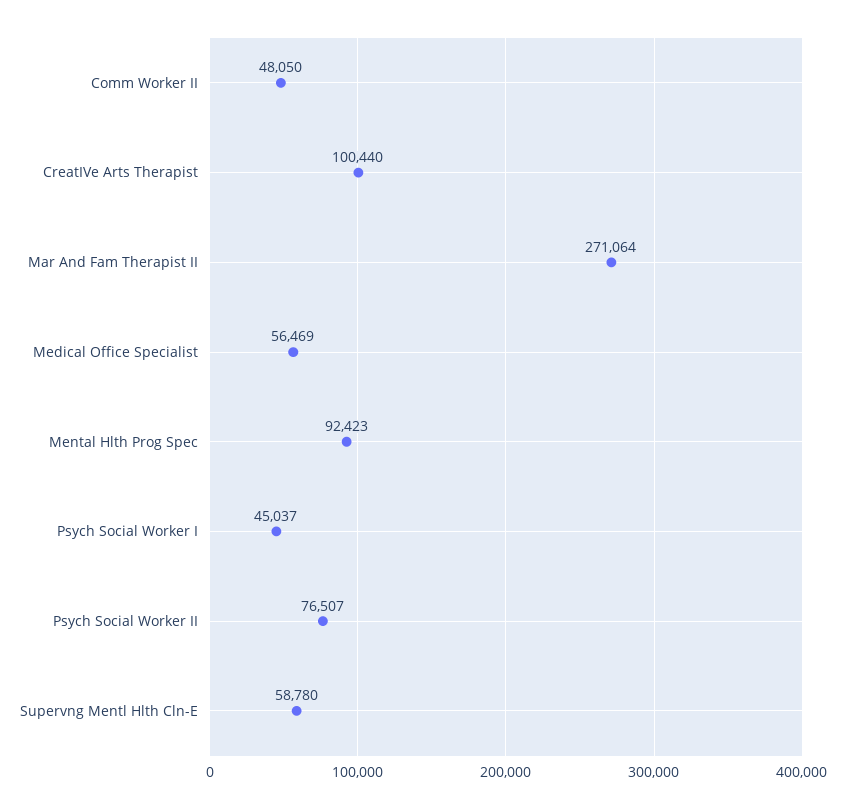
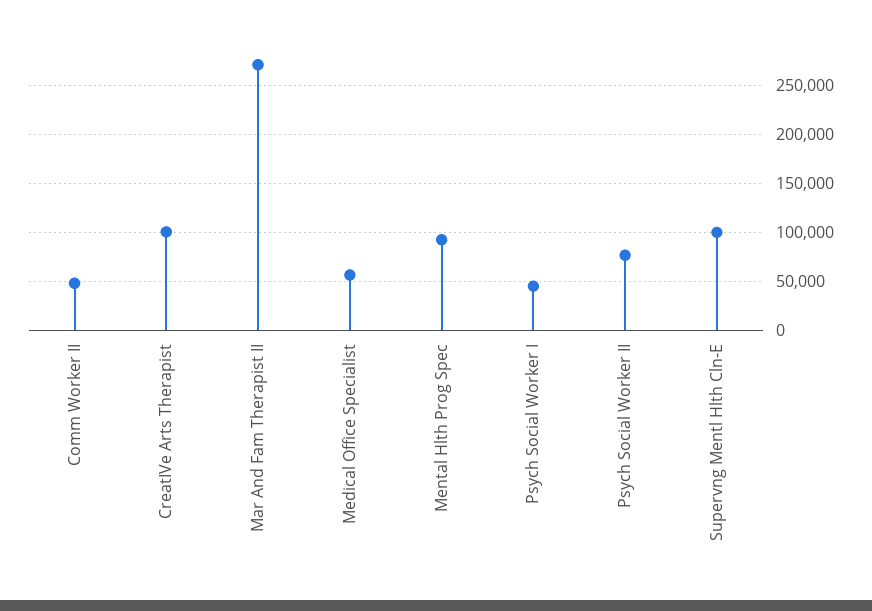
  {
    "Comm Worker II": 48050,
    "CreatIVe Arts Therapist": 100440,
    "Mar And Fam Therapist II": 271064,
    "Medical Office Specialist": 56469,
    "Mental Hlth Prog Spec": 92423,
    "Psych Social Worker I": 45037,
    "Psych Social Worker II": 76507,
-   "Supervng Mentl Hlth Cln-E": 58780
+   "Supervng Mentl Hlth Cln-E": 100000
  }

